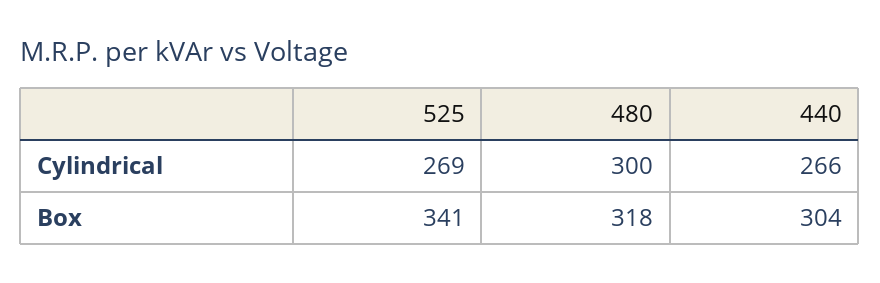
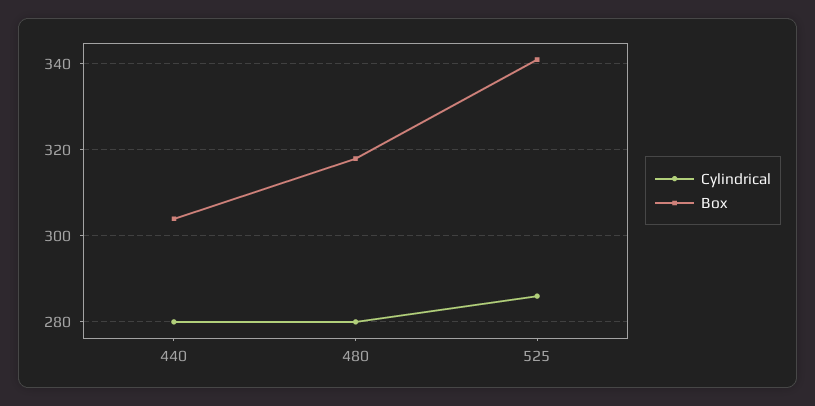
  {
    "Cylindrical": {
-     "525": 269,
+     "525": 285,
-     "480": 300,
+     "480": 280,
-     "440": 266
+     "440": 280
    },
    "Box": {
      "525": 341,
      "480": 318,
      "440": 304
    }
  }

